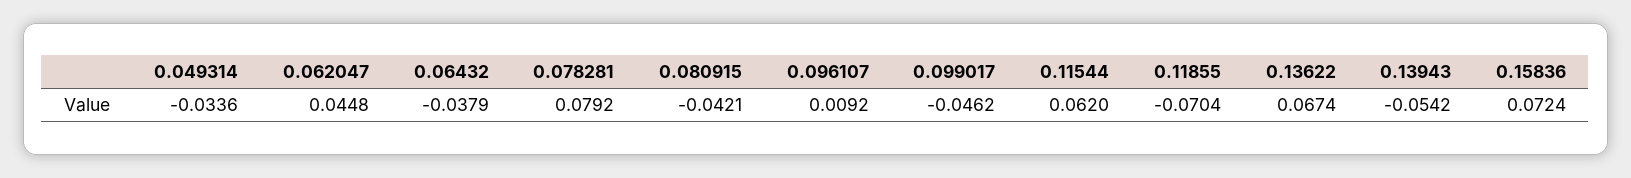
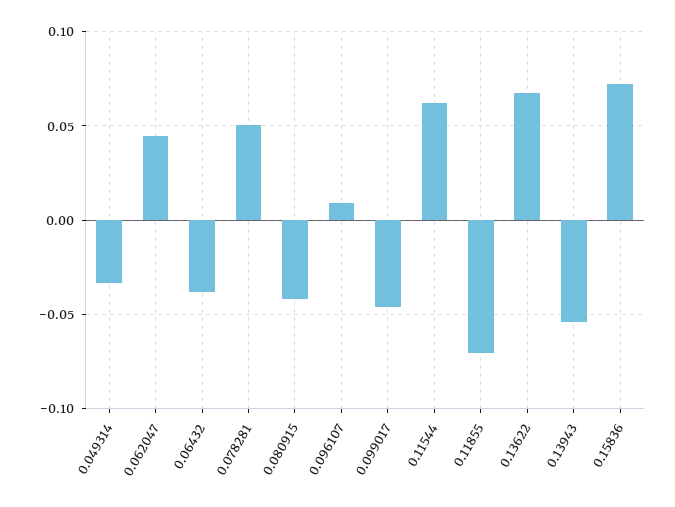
  {
    "0.049314": -0.0336,
    "0.062047": 0.0448,
    "0.06432": -0.0379,
-   "0.078281": 0.0792,
+   "0.078281": 0.05,
    "0.080915": -0.0421,
    "0.096107": 0.0092,
    "0.099017": -0.0462,
    "0.11544": 0.062,
    "0.11855": -0.0704,
    "0.13622": 0.0674,
    "0.13943": -0.0542,
    "0.15836": 0.0724
  }

